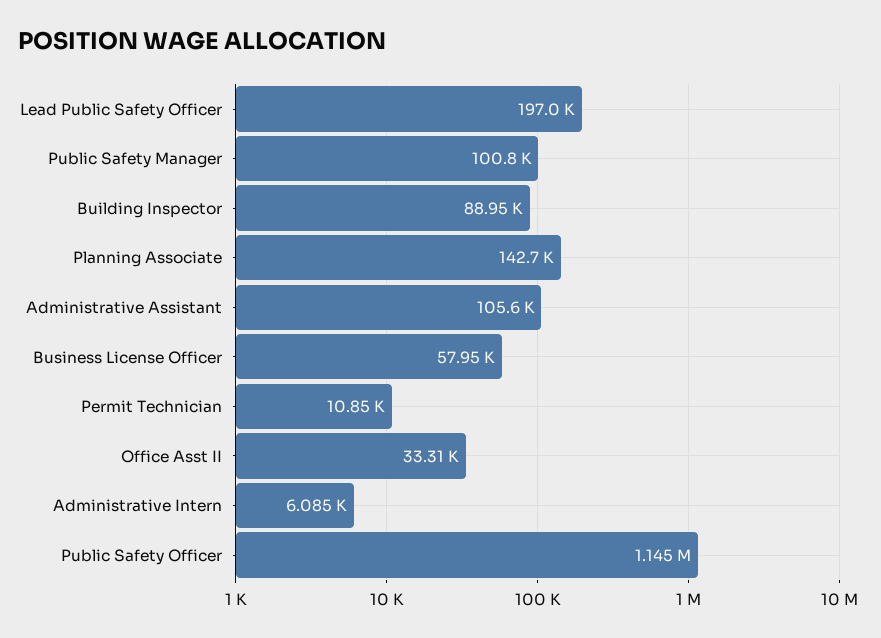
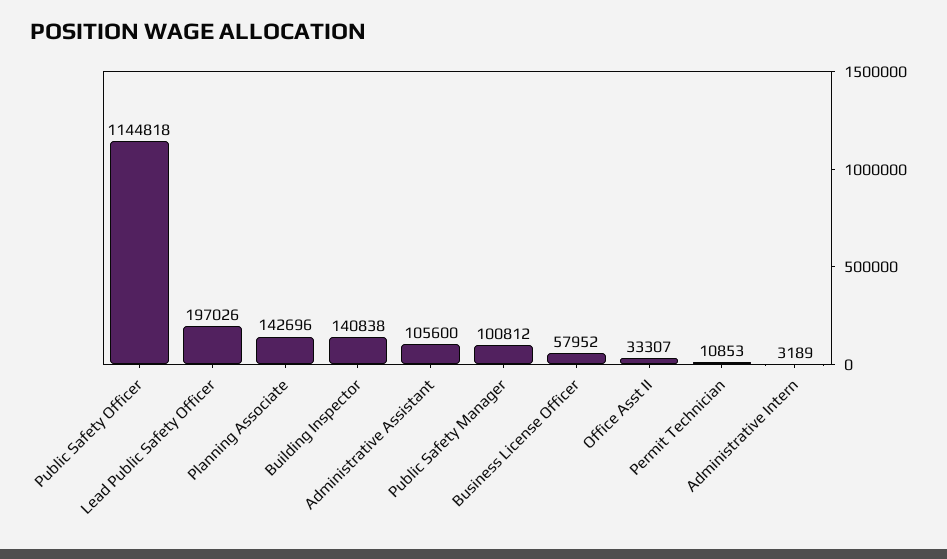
  {
    "Lead Public Safety Officer": 197026,
    "Public Safety Manager": 100812,
-   "Building Inspector": 88950,
+   "Building Inspector": 140838,
    "Planning Associate": 142696,
    "Administrative Assistant": 105600,
    "Business License Officer": 57952,
    "Permit Technician": 10853,
    "Office Asst II": 33307,
-   "Administrative Intern": 6085,
+   "Administrative Intern": 3189,
    "Public Safety Officer": 1144818
  }

